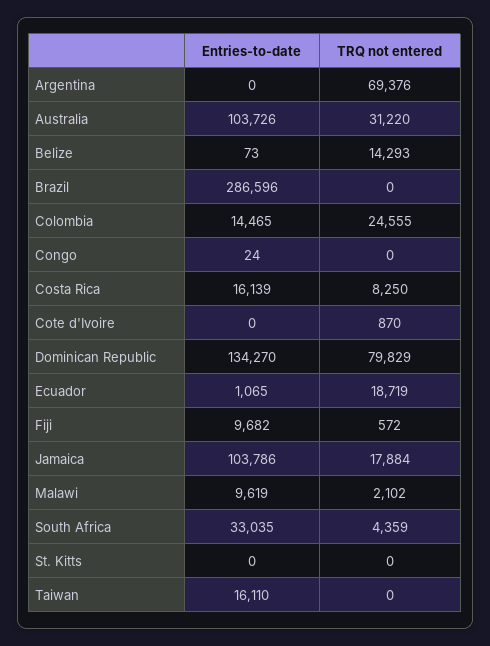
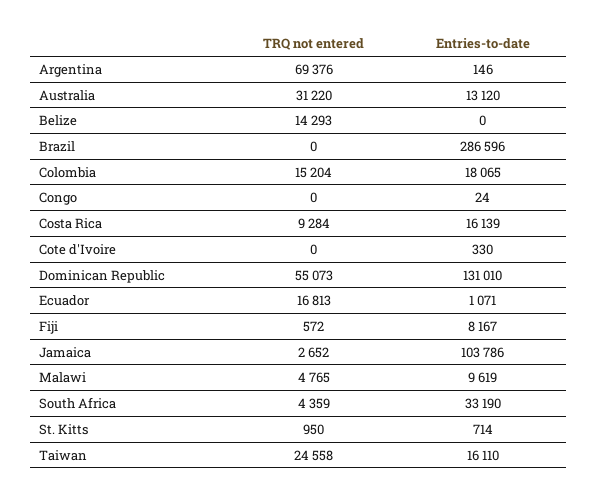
  {
    "Entries-to-date": {
-     "Argentina": 0,
+     "Argentina": 146,
-     "Australia": 103726,
+     "Australia": 13120,
-     "Belize": 73,
+     "Belize": 0,
      "Brazil": 286596,
-     "Colombia": 14465,
+     "Colombia": 18065,
      "Congo": 24,
      "Costa Rica": 16139,
-     "Cote d'Ivoire": 0,
+     "Cote d'Ivoire": 330,
-     "Dominican Republic": 134270,
+     "Dominican Republic": 131010,
-     "Ecuador": 1065,
+     "Ecuador": 1071,
-     "Fiji": 9682,
+     "Fiji": 8167,
      "Jamaica": 103786,
      "Malawi": 9619,
-     "South Africa": 33035,
+     "South Africa": 33190,
-     "St. Kitts": 0,
+     "St. Kitts": 714,
      "Taiwan": 16110
    },
    "TRQ not entered": {
      "Argentina": 69376,
      "Australia": 31220,
      "Belize": 14293,
      "Brazil": 0,
-     "Colombia": 24555,
+     "Colombia": 15204,
      "Congo": 0,
-     "Costa Rica": 8250,
+     "Costa Rica": 9284,
-     "Cote d'Ivoire": 870,
+     "Cote d'Ivoire": 0,
-     "Dominican Republic": 79829,
+     "Dominican Republic": 55073,
-     "Ecuador": 18719,
+     "Ecuador": 16813,
      "Fiji": 572,
-     "Jamaica": 17884,
+     "Jamaica": 2652,
-     "Malawi": 2102,
+     "Malawi": 4765,
      "South Africa": 4359,
-     "St. Kitts": 0,
+     "St. Kitts": 950,
-     "Taiwan": 0
+     "Taiwan": 24558
    }
  }

